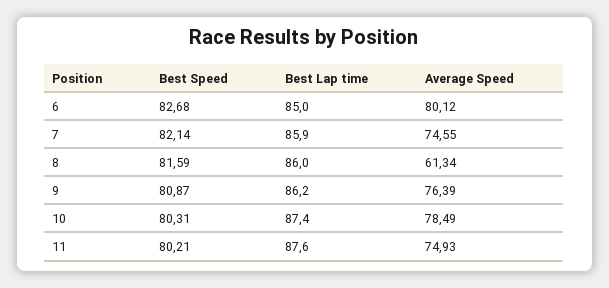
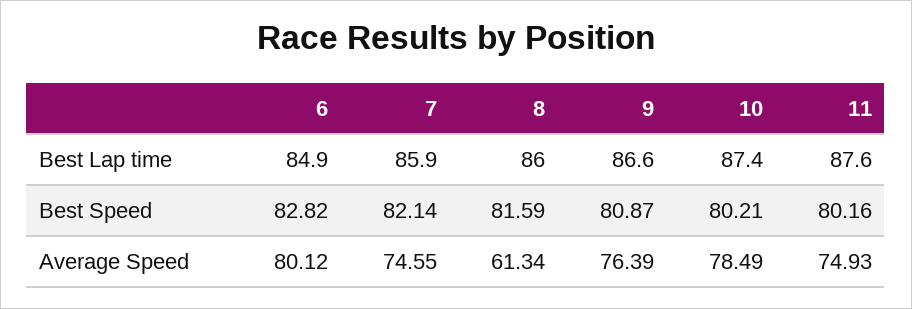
  {
    "Best Speed": {
-     "6": 82.68,
+     "6": 82.82,
      "7": 82.14,
      "8": 81.59,
      "9": 80.87,
-     "10": 80.31,
+     "10": 80.21,
-     "11": 80.21
+     "11": 80.16
    },
    "Best Lap time": {
-     "6": 85,
+     "6": 84.9,
      "7": 85.9,
      "8": 86,
-     "9": 86.2,
+     "9": 86.6,
      "10": 87.4,
      "11": 87.6
    },
    "Average Speed": {
      "6": 80.12,
      "7": 74.55,
      "8": 61.34,
      "9": 76.39,
      "10": 78.49,
      "11": 74.93
    }
  }

